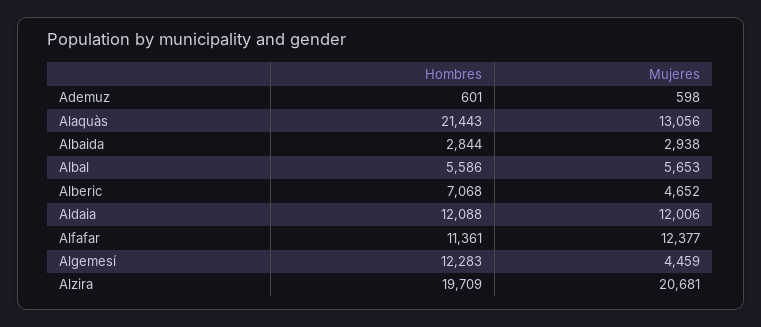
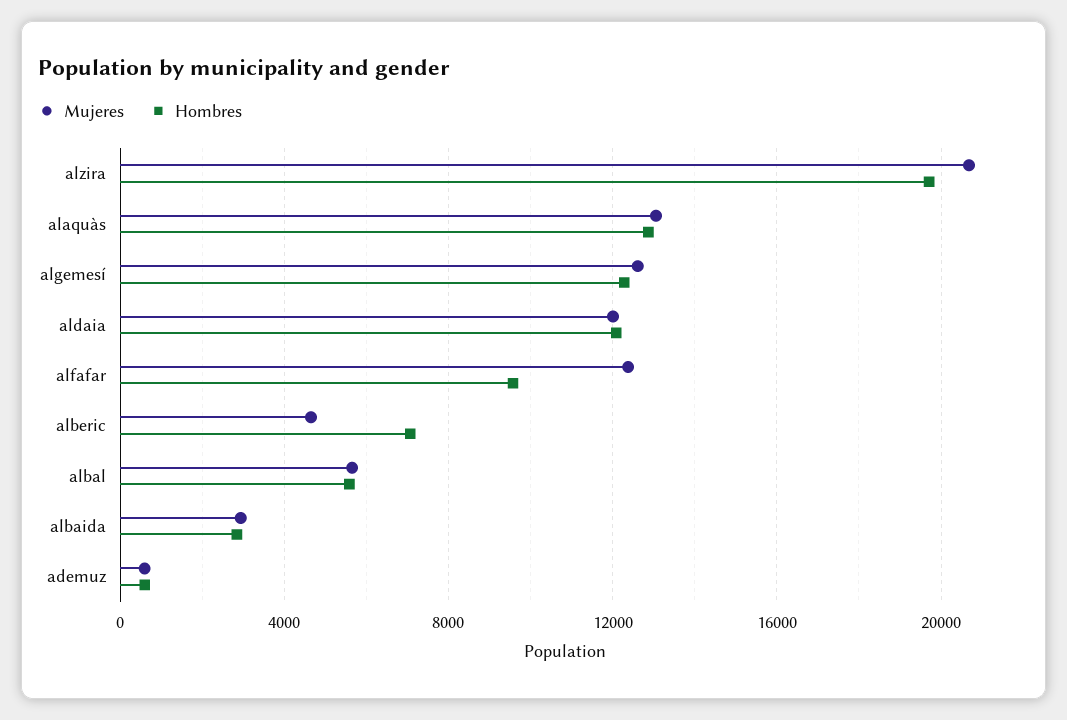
  {
    "Hombres": {
      "Ademuz": 601,
-     "Alaquàs": 21443,
+     "Alaquàs": 13000,
      "Albaida": 2844,
      "Albal": 5586,
      "Alberic": 7068,
      "Aldaia": 12088,
-     "Alfafar": 11361,
+     "Alfafar": 9500,
      "Algemesí": 12283,
      "Alzira": 19709
    },
    "Mujeres": {
      "Ademuz": 598,
      "Alaquàs": 13056,
      "Albaida": 2938,
      "Albal": 5653,
      "Alberic": 4652,
      "Aldaia": 12006,
      "Alfafar": 12377,
-     "Algemesí": 4459,
+     "Algemesí": 12500,
      "Alzira": 20681
    }
  }

